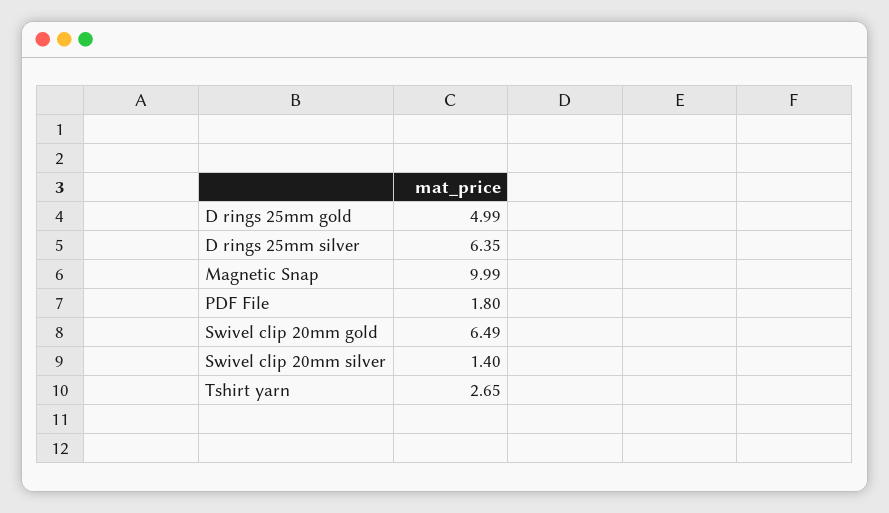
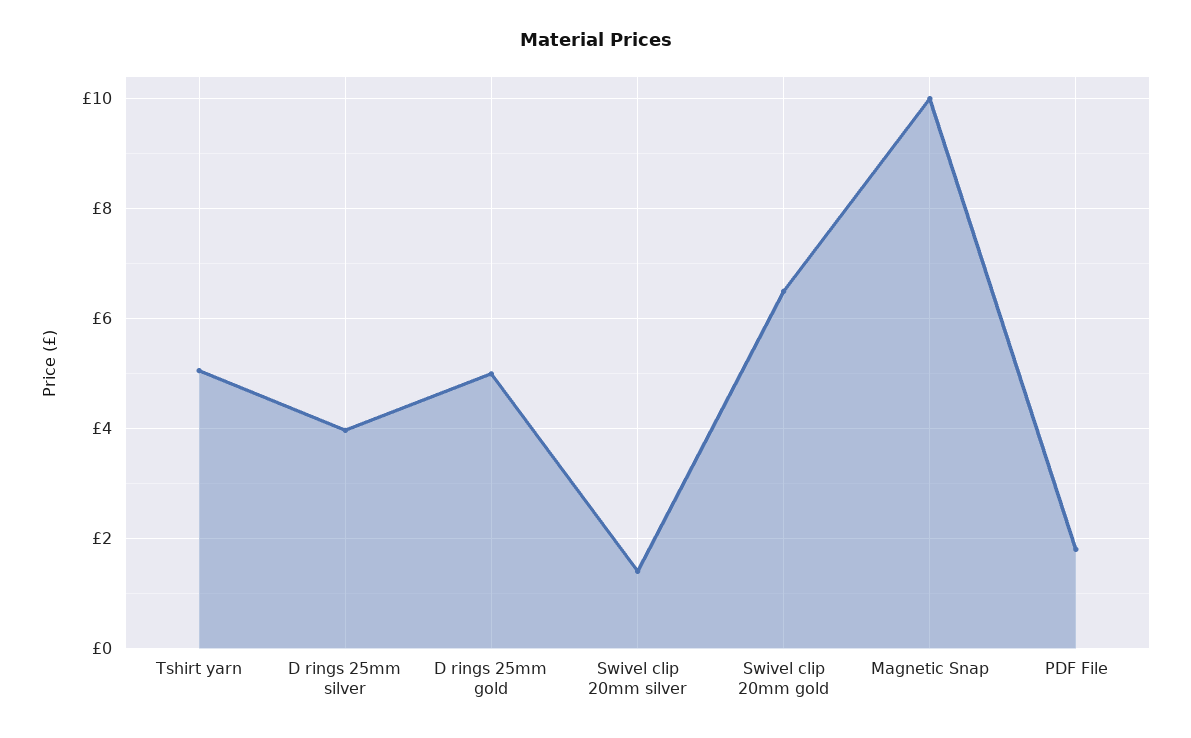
  {
    "D rings 25mm gold": 4.99,
-   "D rings 25mm silver": 6.35,
+   "D rings 25mm silver": 4,
    "Magnetic Snap": 9.99,
    "PDF File": 1.8,
    "Swivel clip 20mm gold": 6.49,
    "Swivel clip 20mm silver": 1.4,
-   "Tshirt yarn": 2.65
+   "Tshirt yarn": 5
  }

